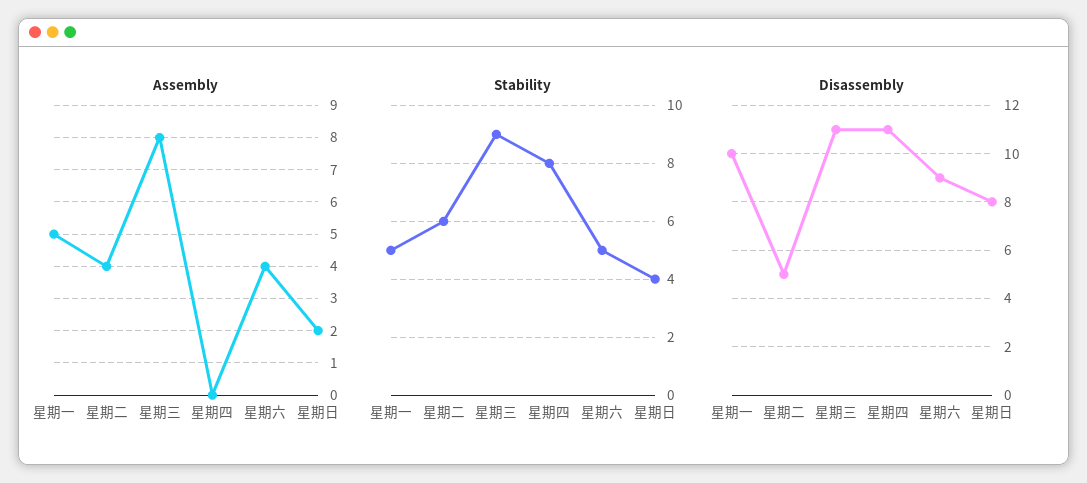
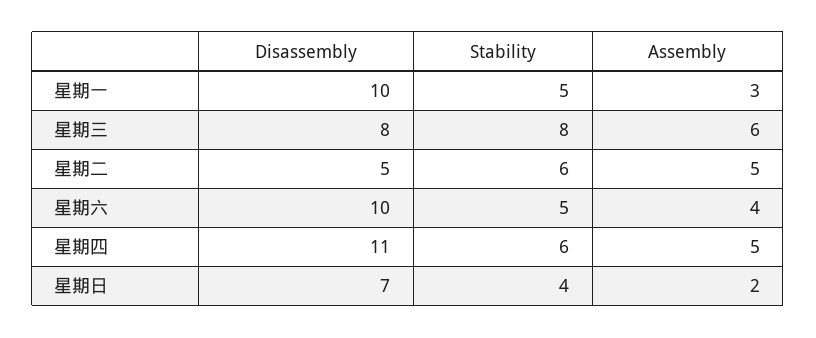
  {
    "Assembly": {
-     "星期一": 5,
+     "星期一": 3,
-     "星期二": 4,
+     "星期二": 5,
-     "星期三": 8,
+     "星期三": 6,
-     "星期四": 0,
+     "星期四": 5,
      "星期六": 4,
      "星期日": 2
    },
    "Stability": {
      "星期一": 5,
      "星期二": 6,
-     "星期三": 9,
+     "星期三": 8,
-     "星期四": 8,
+     "星期四": 6,
      "星期六": 5,
      "星期日": 4
    },
    "Disassembly": {
      "星期一": 10,
      "星期二": 5,
-     "星期三": 11,
+     "星期三": 8,
      "星期四": 11,
-     "星期六": 9,
+     "星期六": 10,
-     "星期日": 8
+     "星期日": 7
    }
  }

